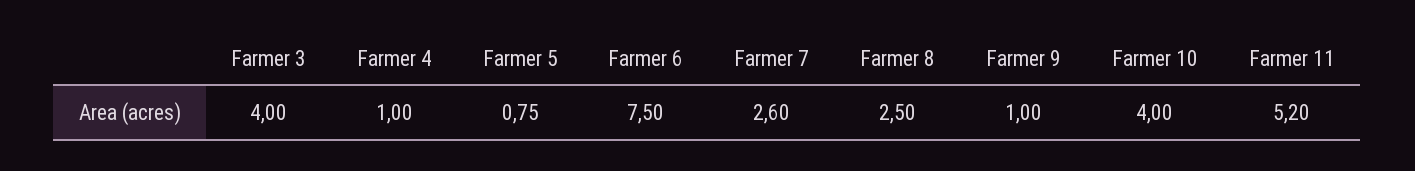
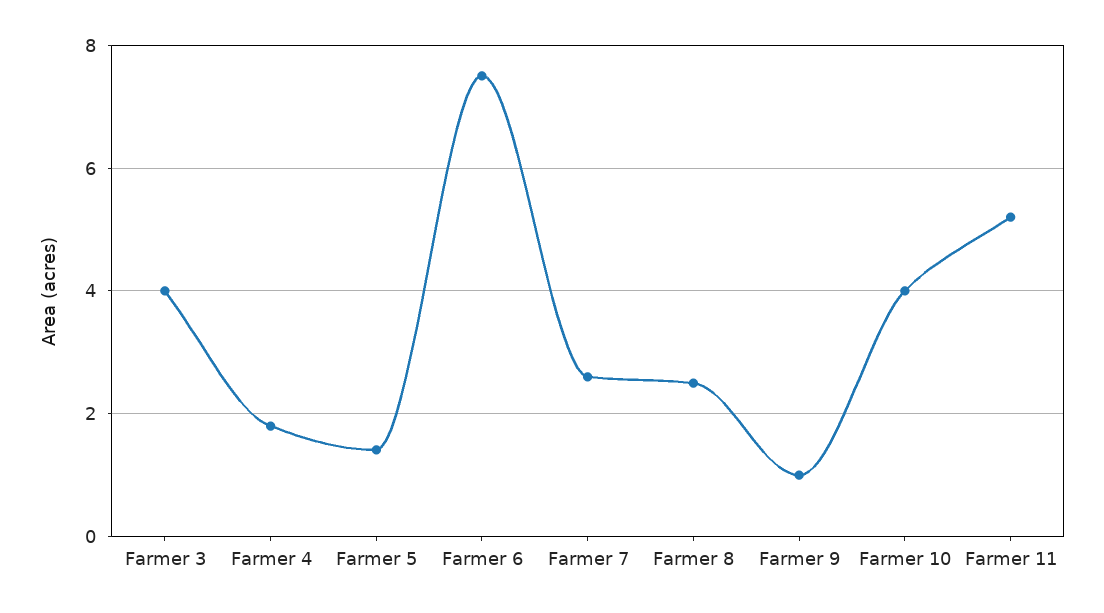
  {
    "Farmer 3": 4,
-   "Farmer 4": 1,
+   "Farmer 4": 1.8,
-   "Farmer 5": 0.75,
+   "Farmer 5": 1.4,
    "Farmer 6": 7.5,
    "Farmer 7": 2.6,
    "Farmer 8": 2.5,
    "Farmer 9": 1,
    "Farmer 10": 4,
    "Farmer 11": 5.2
  }

